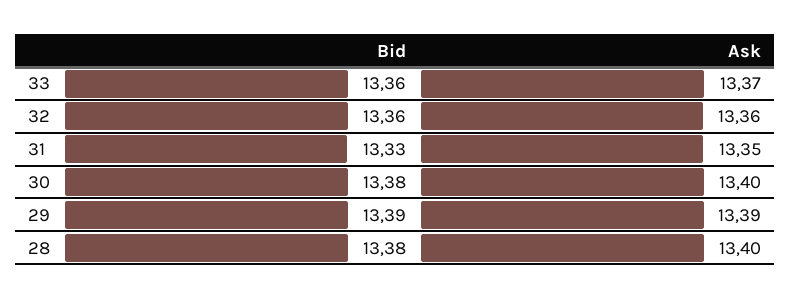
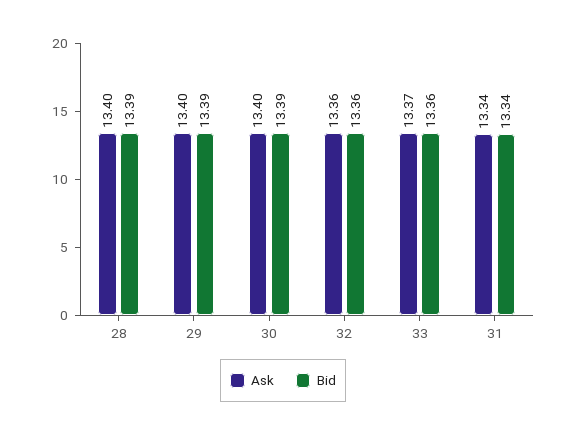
  {
    "Bid": {
      "33": 13.36,
      "32": 13.36,
-     "31": 13.33,
+     "31": 13.34,
-     "30": 13.38,
+     "30": 13.39,
      "29": 13.39,
-     "28": 13.38
+     "28": 13.39
    },
    "Ask": {
      "33": 13.37,
      "32": 13.36,
-     "31": 13.35,
+     "31": 13.34,
      "30": 13.4,
-     "29": 13.39,
+     "29": 13.4,
      "28": 13.4
    }
  }

